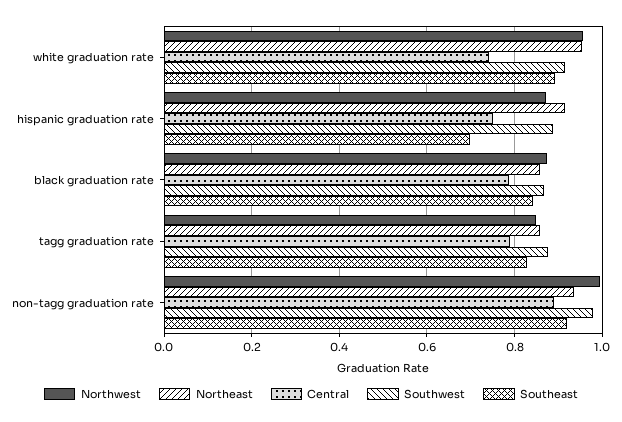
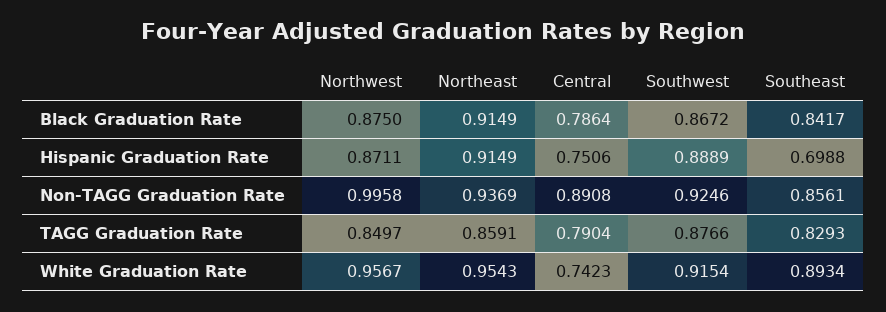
  {
    "Northwest": {
      "white graduation rate": 0.9567,
      "hispanic graduation rate": 0.8711,
      "black graduation rate": 0.875,
      "tagg graduation rate": 0.8497,
      "non-tagg graduation rate": 0.9958
    },
    "Northeast": {
      "white graduation rate": 0.9543,
      "hispanic graduation rate": 0.9149,
-     "black graduation rate": 0.86,
+     "black graduation rate": 0.9149,
      "tagg graduation rate": 0.8591,
      "non-tagg graduation rate": 0.9369
    },
    "Central": {
      "white graduation rate": 0.7423,
      "hispanic graduation rate": 0.7506,
      "black graduation rate": 0.7864,
      "tagg graduation rate": 0.7904,
      "non-tagg graduation rate": 0.8908
    },
    "Southwest": {
      "white graduation rate": 0.9154,
      "hispanic graduation rate": 0.8889,
      "black graduation rate": 0.8672,
      "tagg graduation rate": 0.8766,
-     "non-tagg graduation rate": 0.98
+     "non-tagg graduation rate": 0.9246
    },
    "Southeast": {
      "white graduation rate": 0.8934,
      "hispanic graduation rate": 0.6988,
      "black graduation rate": 0.8417,
      "tagg graduation rate": 0.8293,
-     "non-tagg graduation rate": 0.92
+     "non-tagg graduation rate": 0.8561
    }
  }

